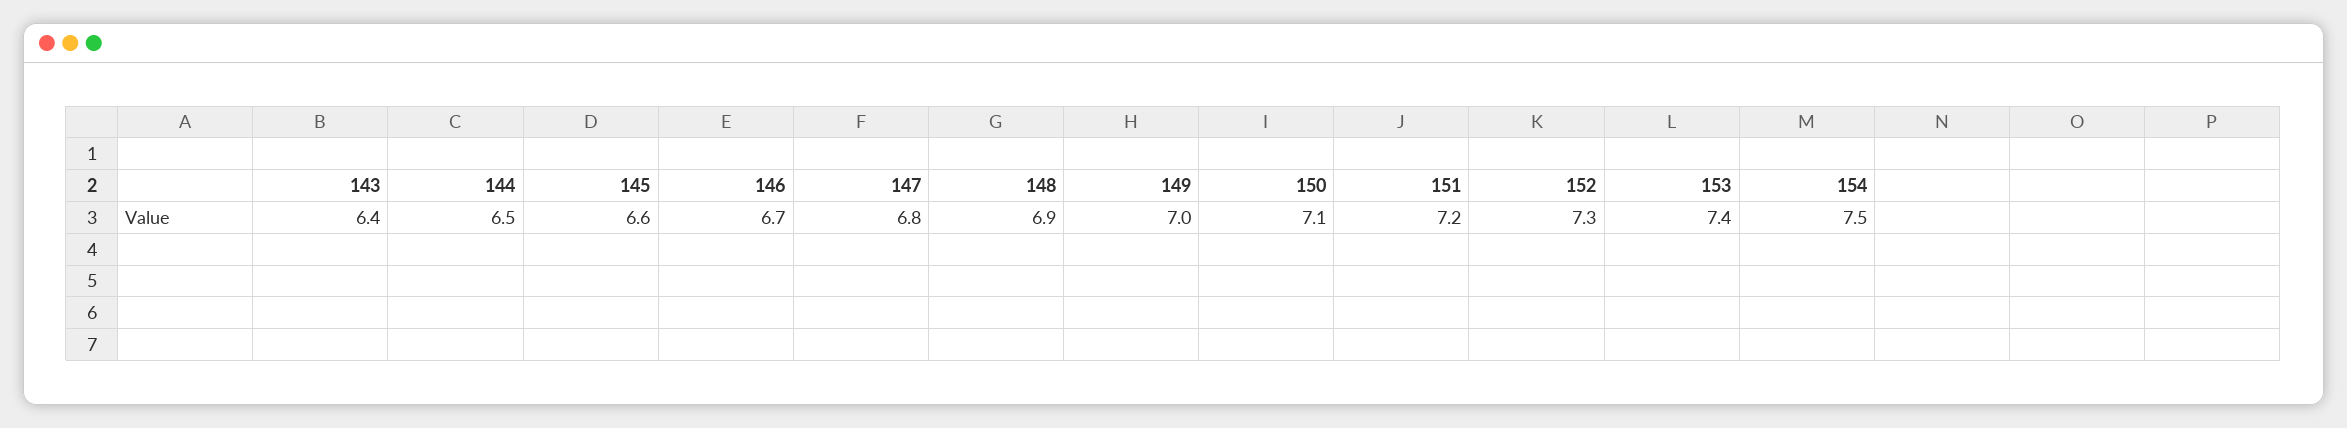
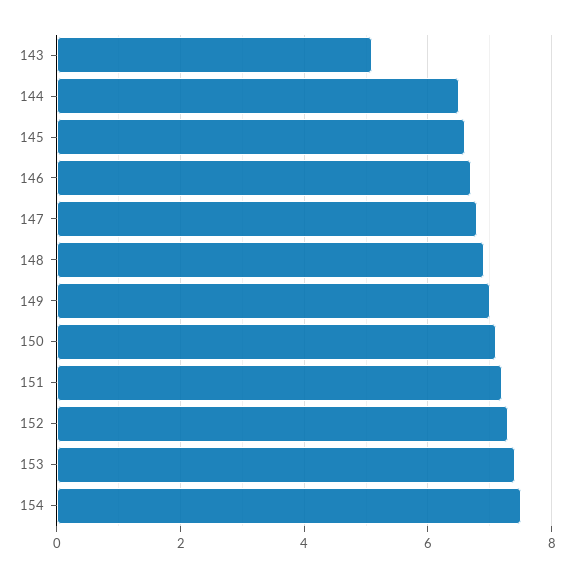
  {
-   "143": 6.4,
+   "143": 5,
    "144": 6.5,
    "145": 6.6,
    "146": 6.7,
    "147": 6.8,
    "148": 6.9,
    "149": 7,
    "150": 7.1,
    "151": 7.2,
    "152": 7.3,
    "153": 7.4,
    "154": 7.5
  }

